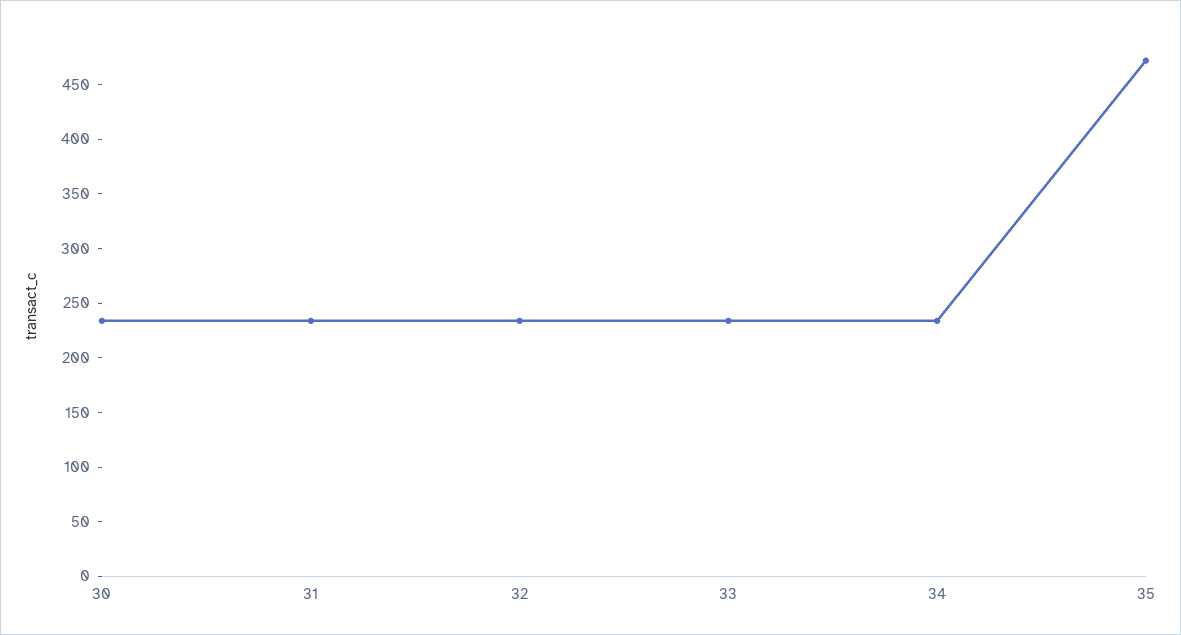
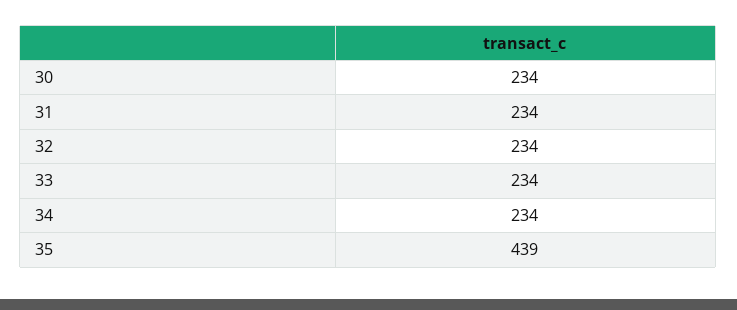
  {
    "30": 234,
    "31": 234,
    "32": 234,
    "33": 234,
    "34": 234,
-   "35": 470
+   "35": 439
  }

